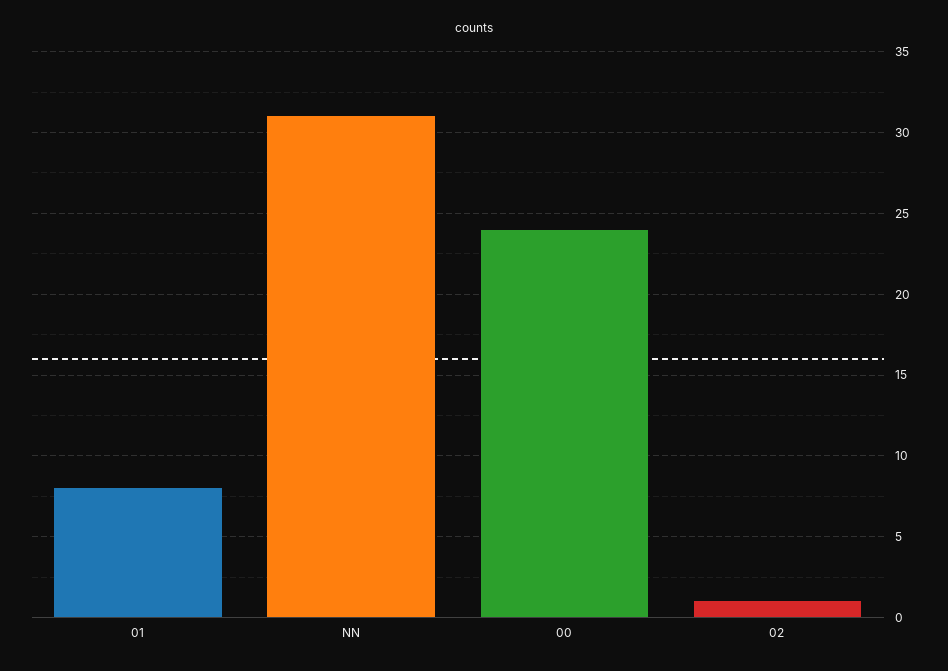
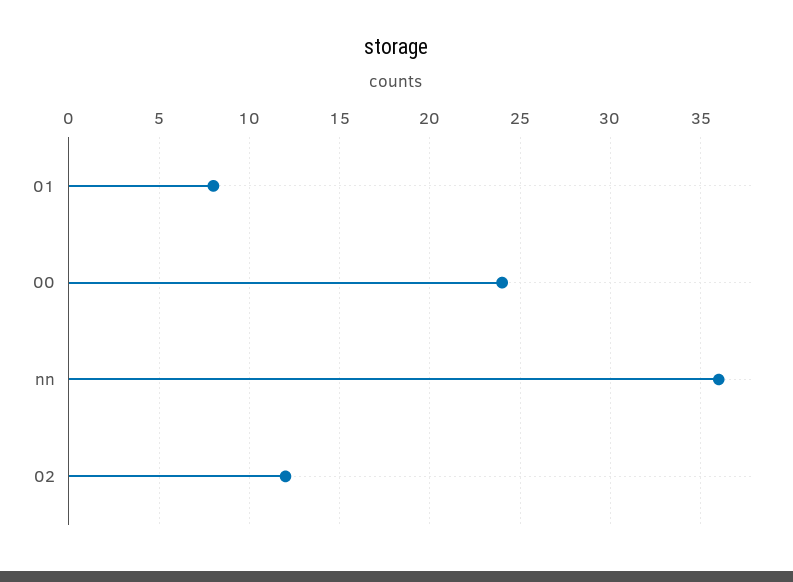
  {
    "01": 8,
-   "NN": 31,
+   "NN": 36,
    "00": 24,
-   "02": 1
+   "02": 12
  }

